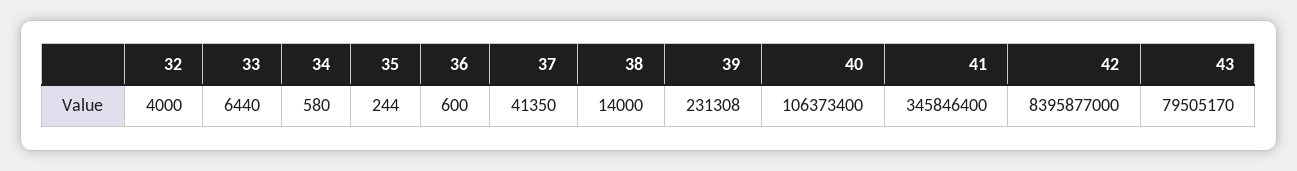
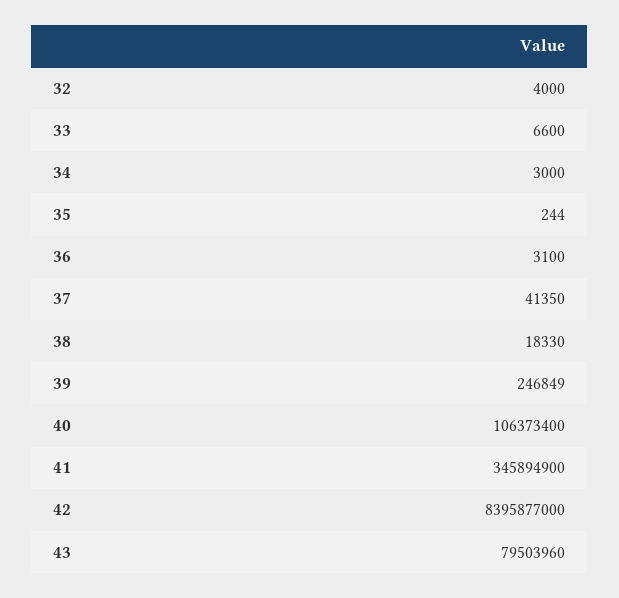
  {
    "32": 4000,
-   "33": 6440,
+   "33": 6600,
-   "34": 580,
+   "34": 3000,
    "35": 244,
-   "36": 600,
+   "36": 3100,
    "37": 41350,
-   "38": 14000,
+   "38": 18330,
-   "39": 231308,
+   "39": 246849,
    "40": 106373400,
-   "41": 345846400,
+   "41": 345894900,
    "42": 8395877000,
-   "43": 79505170
+   "43": 79503960
  }

